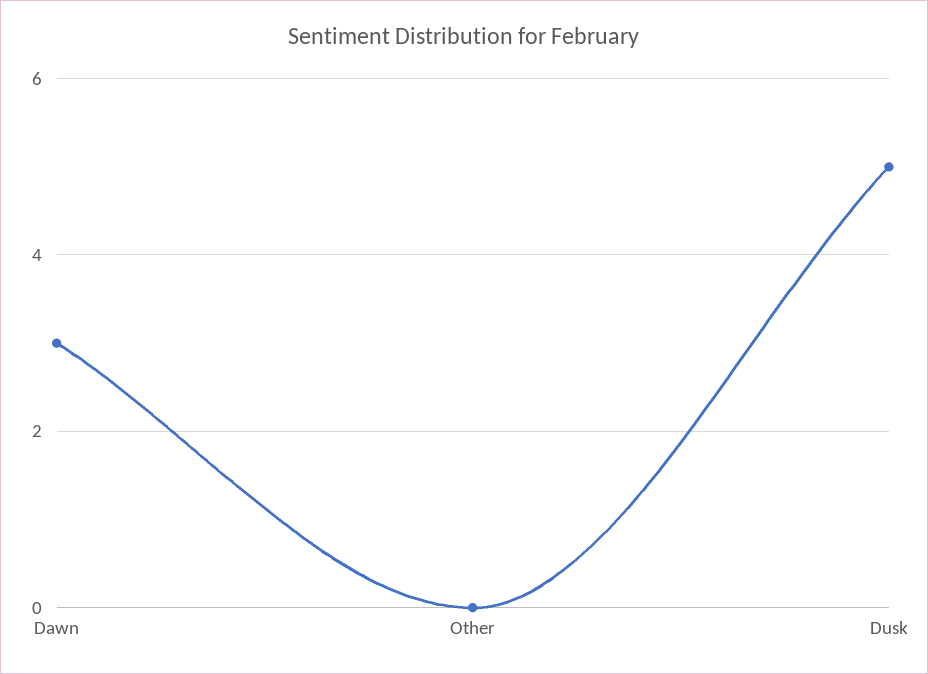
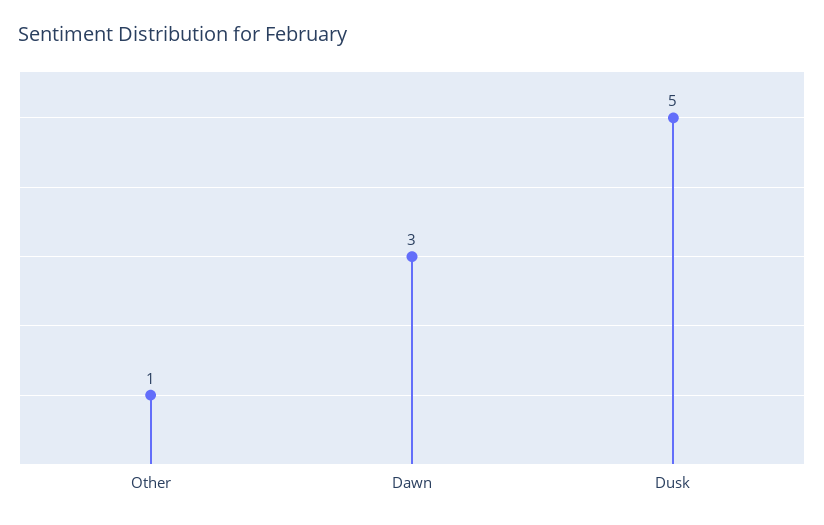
  {
    "Dawn": 3,
-   "Other": 0,
+   "Other": 1,
    "Dusk": 5
  }

